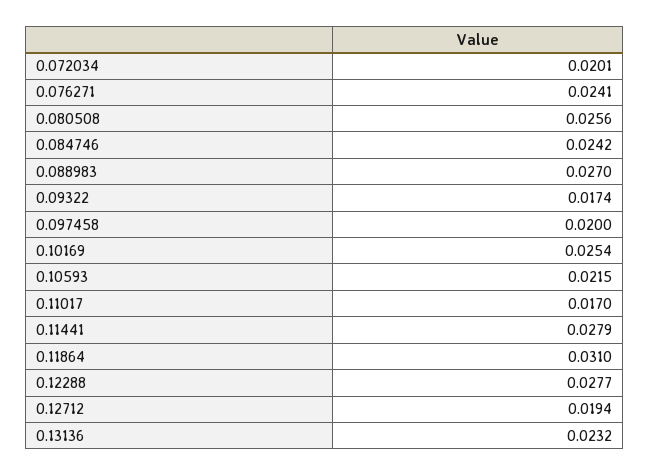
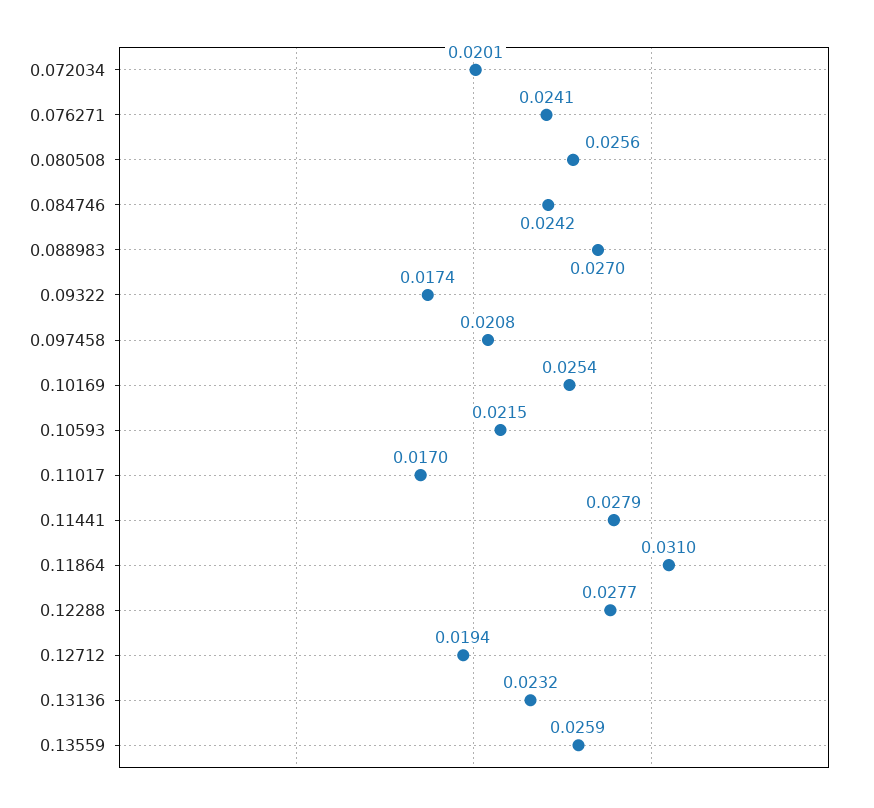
  {
    "0.072034": 0.0201,
    "0.076271": 0.0241,
    "0.080508": 0.0256,
    "0.084746": 0.0242,
    "0.088983": 0.027,
    "0.09322": 0.0174,
-   "0.097458": 0.02,
+   "0.097458": 0.0208,
    "0.10169": 0.0254,
    "0.10593": 0.0215,
    "0.11017": 0.017,
    "0.11441": 0.0279,
    "0.11864": 0.031,
    "0.12288": 0.0277,
    "0.12712": 0.0194,
-   "0.13136": 0.0232
+   "0.13136": 0.0232,
+   "0.13559": 0.0259
  }

